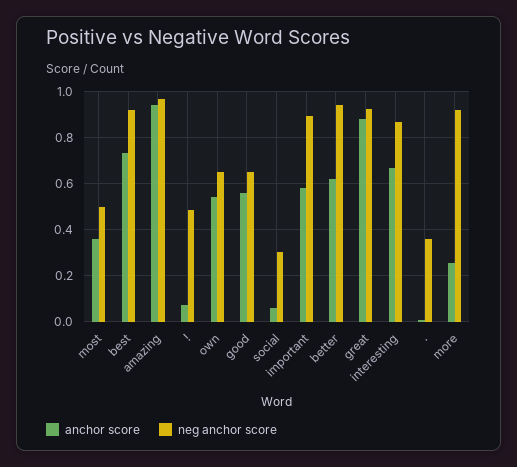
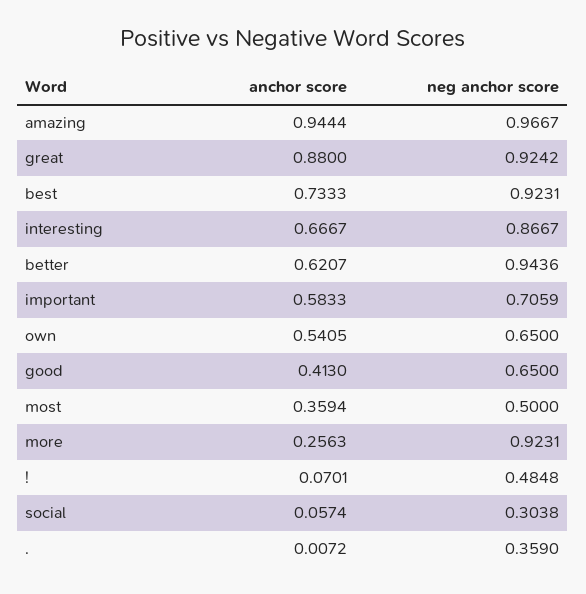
  {
    "anchor score": {
      "most": 0.3594,
      "best": 0.7333,
      "amazing": 0.9444,
      "!": 0.0701,
      "own": 0.5405,
-     "good": 0.55,
+     "good": 0.413,
      "social": 0.0574,
      "important": 0.5833,
      "better": 0.6207,
      "great": 0.88,
      "interesting": 0.6667,
      ".": 0.0072,
      "more": 0.2563
    },
    "neg anchor score": {
      "most": 0.5,
      "best": 0.9231,
      "amazing": 0.9667,
      "!": 0.4848,
      "own": 0.65,
      "good": 0.65,
      "social": 0.3038,
-     "important": 0.9,
+     "important": 0.7059,
      "better": 0.9436,
      "great": 0.9242,
      "interesting": 0.8667,
      ".": 0.359,
      "more": 0.9231
    }
  }

